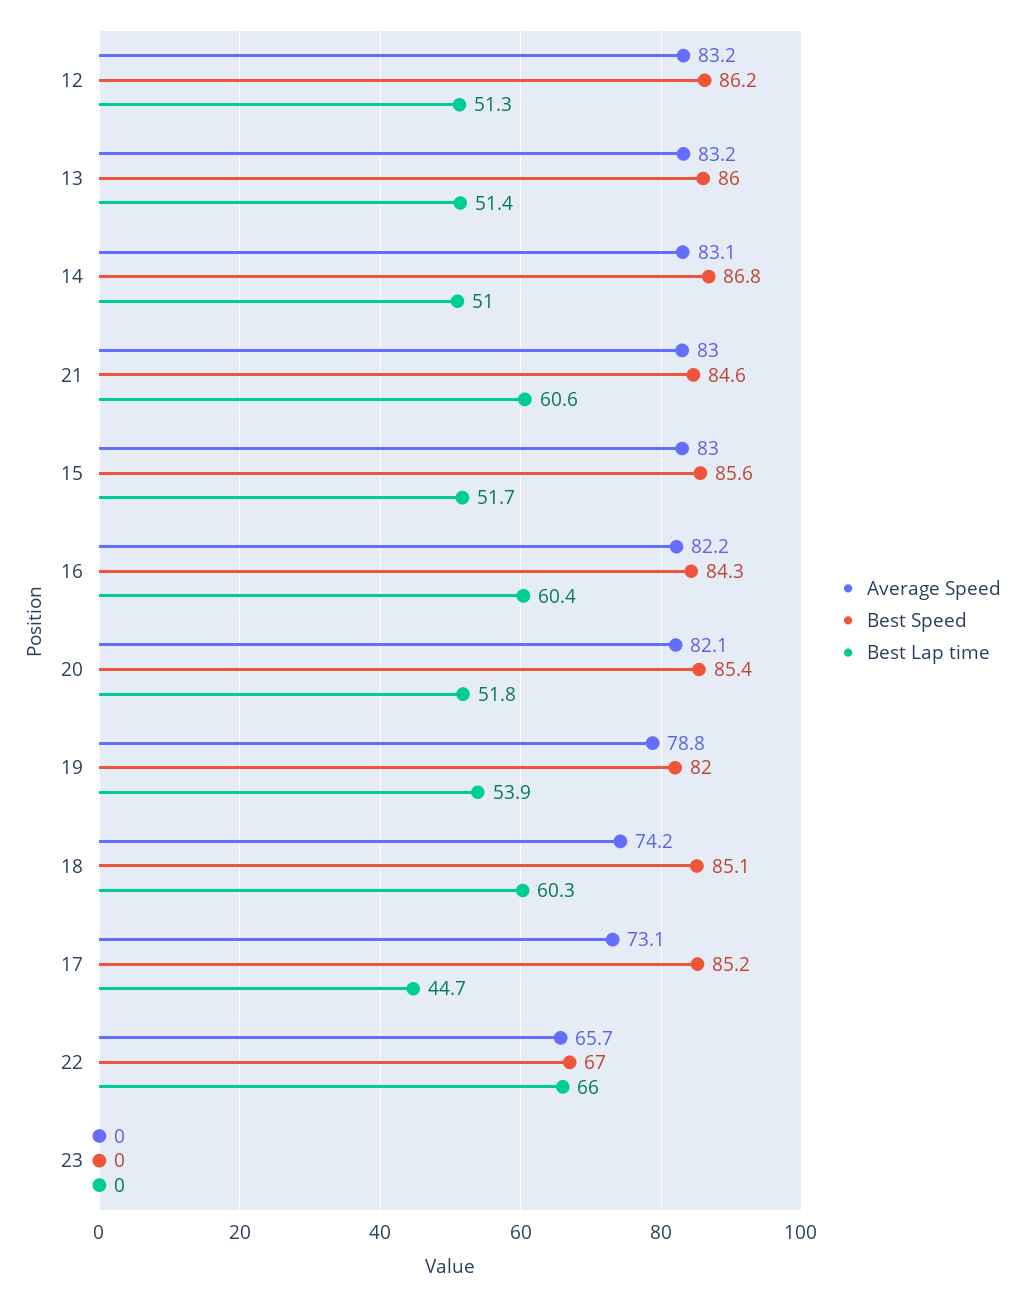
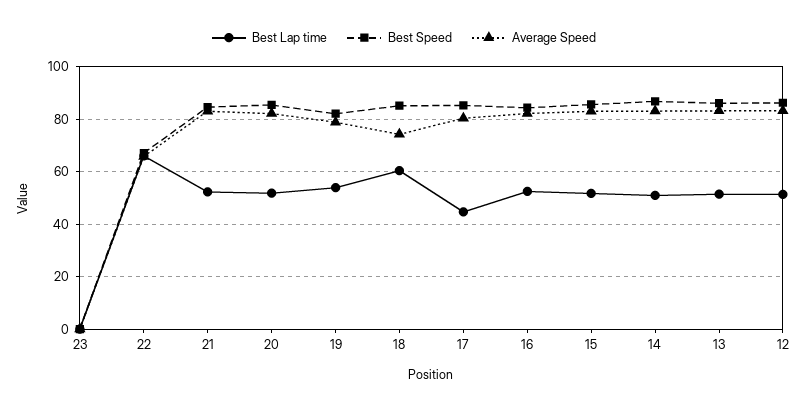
  {
    "Average Speed": {
      "12": 83.2,
      "13": 83.2,
      "14": 83.1,
      "21": 83,
      "15": 83,
      "16": 82.2,
      "20": 82.1,
      "19": 78.8,
      "18": 74.2,
-     "17": 73.1,
+     "17": 80,
      "22": 65.7,
      "23": 0
    },
    "Best Speed": {
      "12": 86.2,
      "13": 86,
      "14": 86.8,
      "21": 84.6,
      "15": 85.6,
      "16": 84.3,
      "20": 85.4,
      "19": 82,
      "18": 85.1,
      "17": 85.2,
      "22": 67,
      "23": 0
    },
    "Best Lap time": {
      "12": 51.3,
      "13": 51.4,
      "14": 51,
-     "21": 60.6,
+     "21": 52.5,
      "15": 51.7,
-     "16": 60.4,
+     "16": 52.5,
      "20": 51.8,
      "19": 53.9,
      "18": 60.3,
      "17": 44.7,
      "22": 66,
      "23": 0
    }
  }

